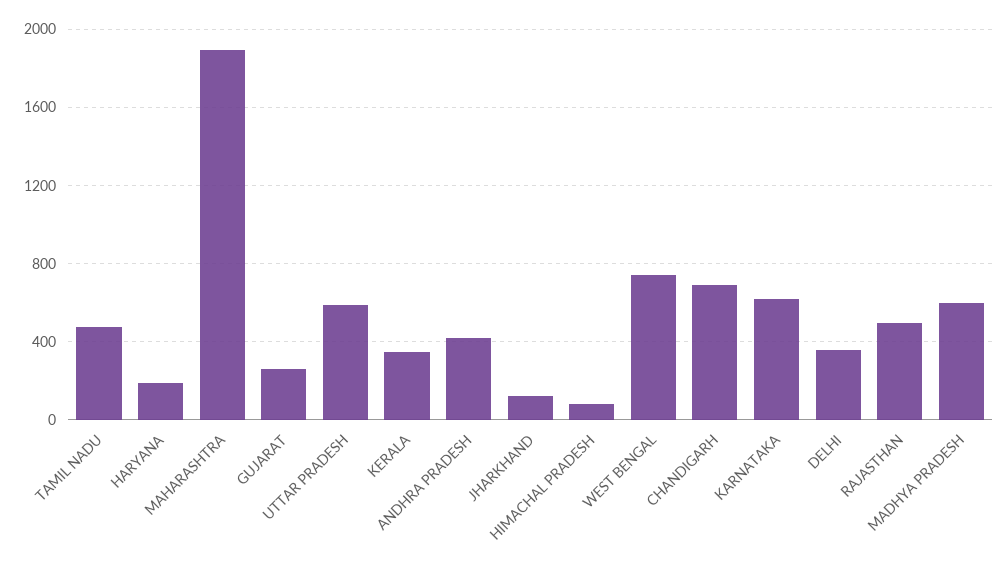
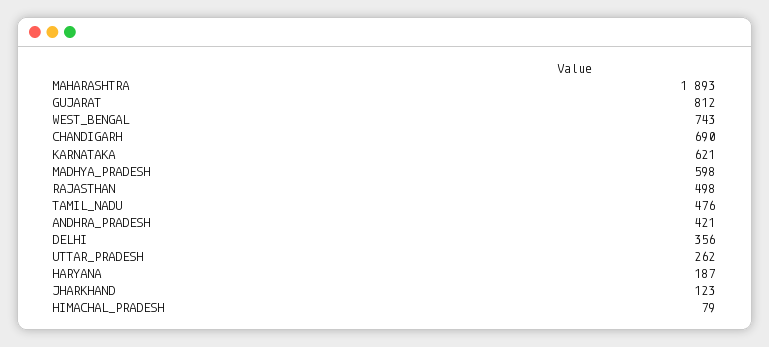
  {
    "TAMIL NADU": 476,
    "HARYANA": 187,
    "MAHARASHTRA": 1893,
-   "GUJARAT": 250,
+   "GUJARAT": 812,
-   "UTTAR PRADESH": 600,
+   "UTTAR PRADESH": 262,
-   "KERALA": 350,
    "ANDHRA PRADESH": 421,
    "JHARKHAND": 123,
    "HIMACHAL PRADESH": 79,
    "WEST BENGAL": 743,
    "CHANDIGARH": 690,
    "KARNATAKA": 621,
    "DELHI": 356,
    "RAJASTHAN": 498,
    "MADHYA PRADESH": 598
  }

